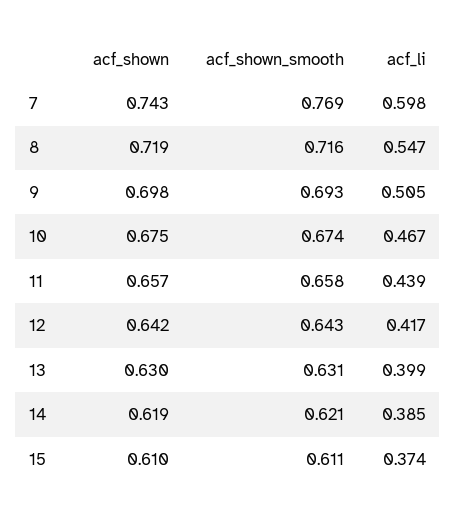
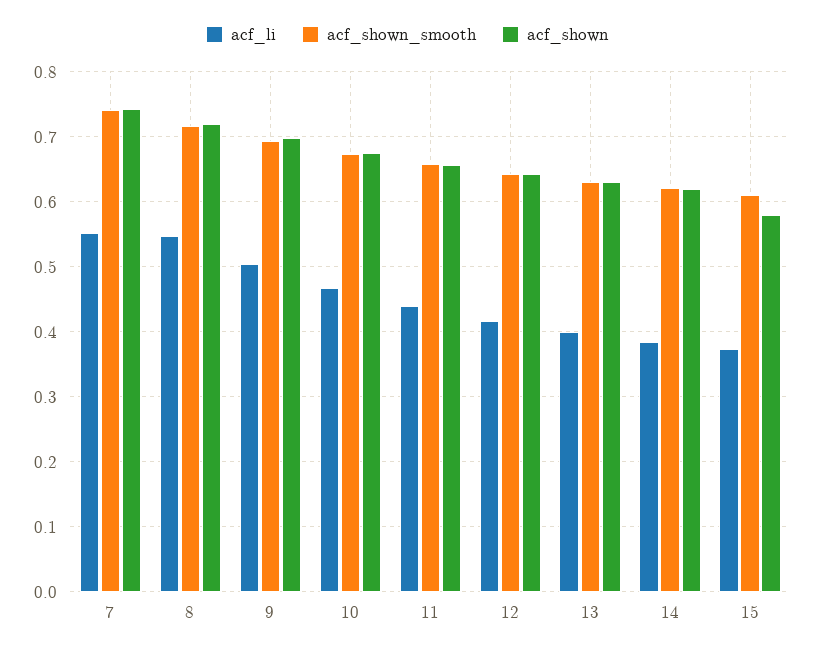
  {
    "acf_shown": {
      "7": 0.743,
      "8": 0.719,
      "9": 0.698,
      "10": 0.675,
      "11": 0.657,
      "12": 0.642,
      "13": 0.63,
      "14": 0.619,
-     "15": 0.61
+     "15": 0.58
    },
    "acf_shown_smooth": {
-     "7": 0.769,
+     "7": 0.74,
      "8": 0.716,
      "9": 0.693,
      "10": 0.674,
      "11": 0.658,
      "12": 0.643,
      "13": 0.631,
      "14": 0.621,
      "15": 0.611
    },
    "acf_li": {
-     "7": 0.598,
+     "7": 0.55,
      "8": 0.547,
      "9": 0.505,
      "10": 0.467,
      "11": 0.439,
      "12": 0.417,
      "13": 0.399,
      "14": 0.385,
      "15": 0.374
    }
  }

